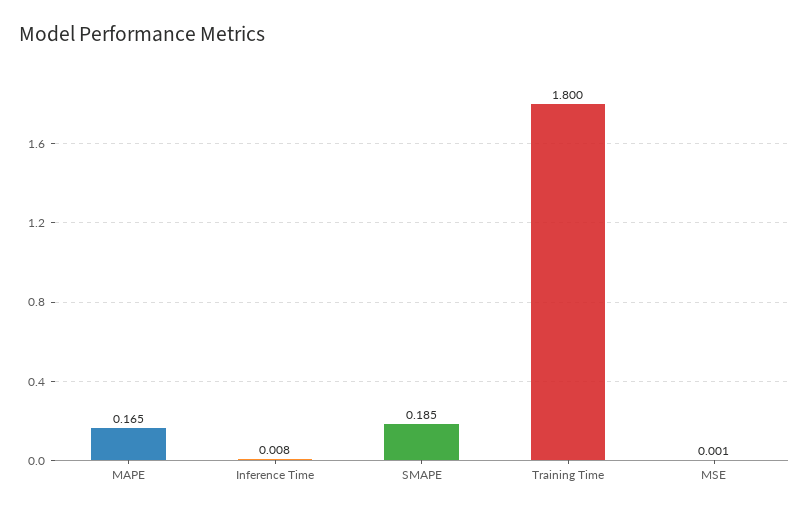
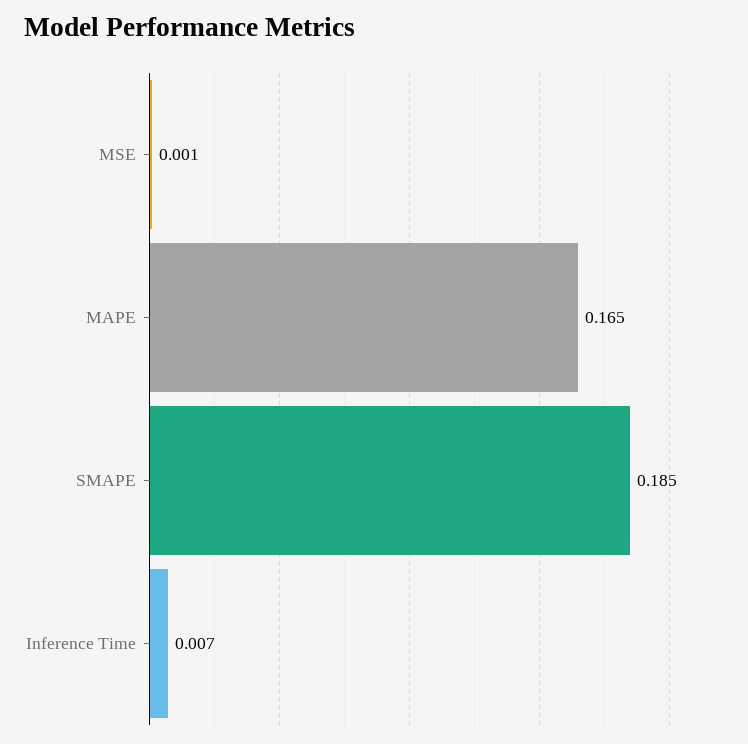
  {
    "MAPE": 0.165,
-   "Inference Time": 0.008,
+   "Inference Time": 0.007,
    "SMAPE": 0.185,
-   "Training Time": 1.8,
    "MSE": 0.001
  }

